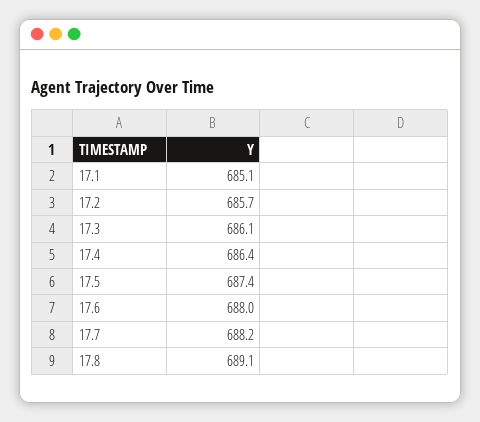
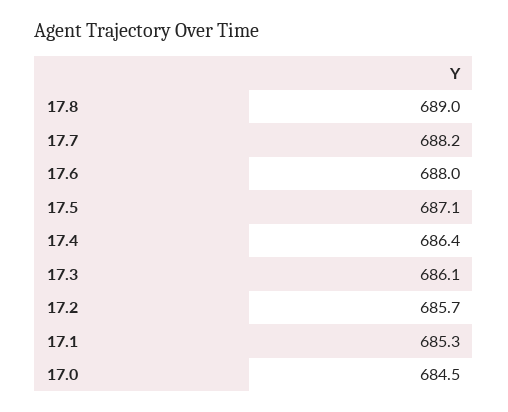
  {
-   "17.1": 685.1,
+   "17.1": 685.3,
    "17.2": 685.7,
    "17.3": 686.1,
    "17.4": 686.4,
-   "17.5": 687.4,
+   "17.5": 687.1,
    "17.6": 688,
    "17.7": 688.2,
-   "17.8": 689.1
+   "17.8": 689,
+   "17.0": 684.5
  }

